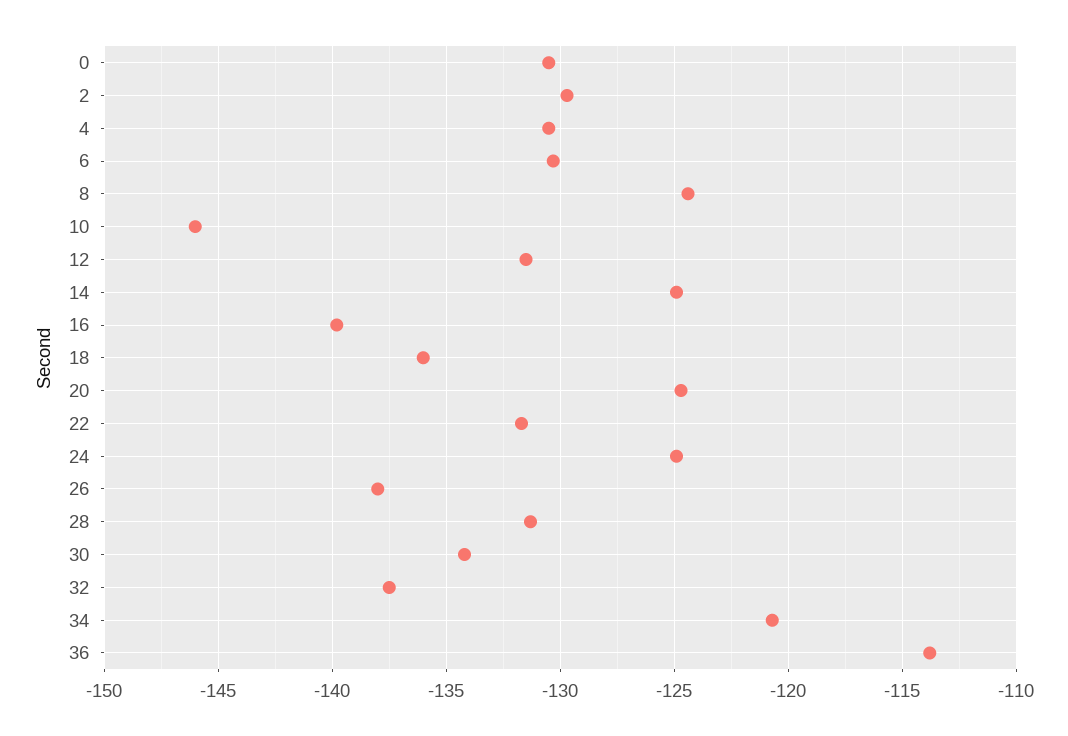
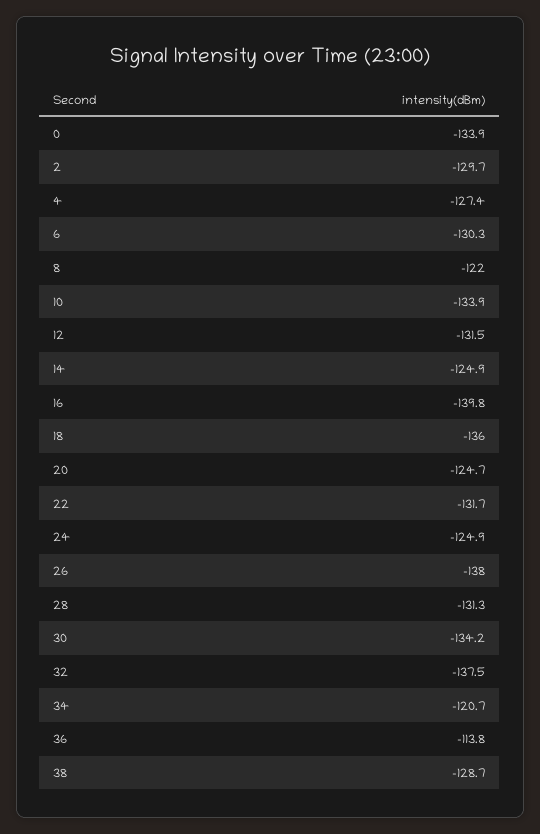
  {
-   "0": -130.5,
+   "0": -133.9,
    "2": -129.7,
-   "4": -130.5,
+   "4": -127.4,
    "6": -130.3,
-   "8": -124.5,
+   "8": -122,
-   "10": -146,
+   "10": -133.9,
    "12": -131.5,
    "14": -124.9,
    "16": -139.8,
    "18": -136,
    "20": -124.7,
    "22": -131.7,
    "24": -124.9,
    "26": -138,
    "28": -131.3,
    "30": -134.2,
    "32": -137.5,
    "34": -120.7,
-   "36": -113.8
+   "36": -113.8,
+   "38": -128.7
  }

